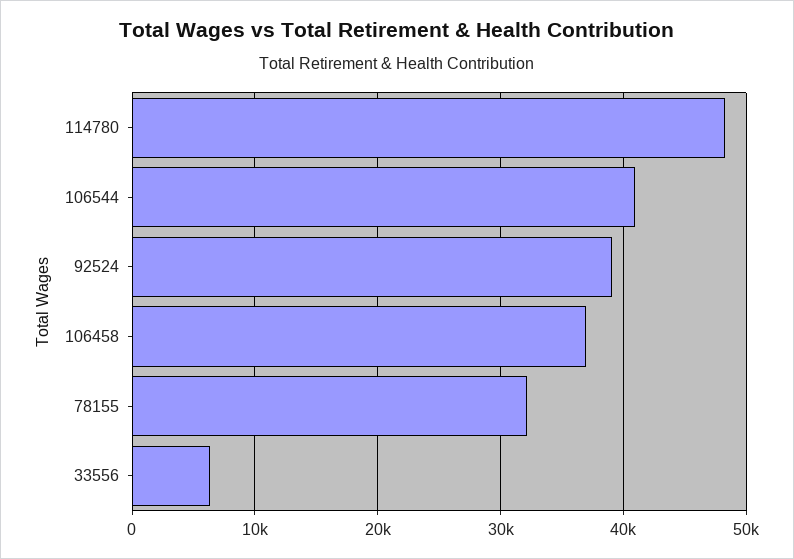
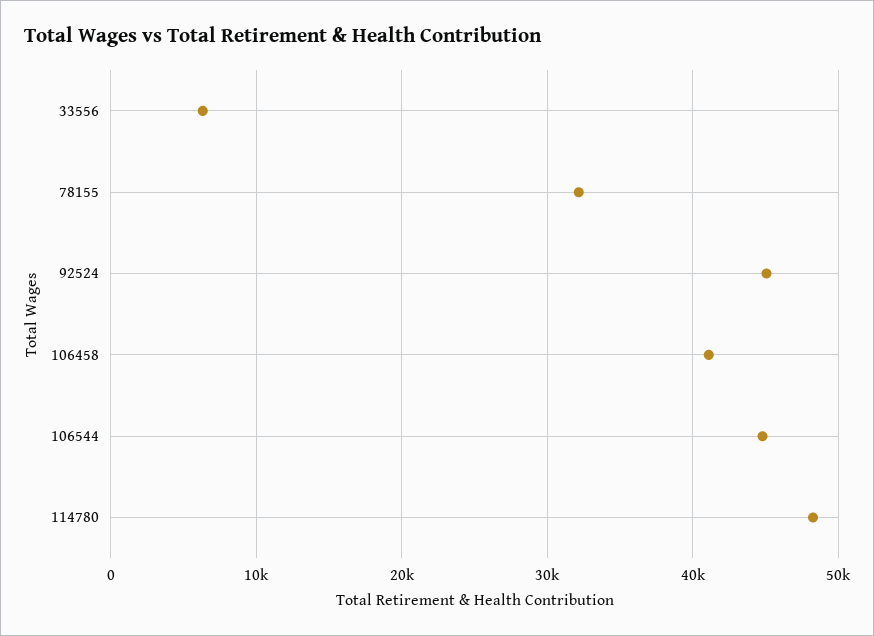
  {
    "114780": 48000,
-   "106544": 41000,
+   "106544": 45000,
-   "92524": 39000,
+   "92524": 45000,
-   "106458": 37000,
+   "106458": 41000,
    "78155": 32000,
    "33556": 6000
  }

